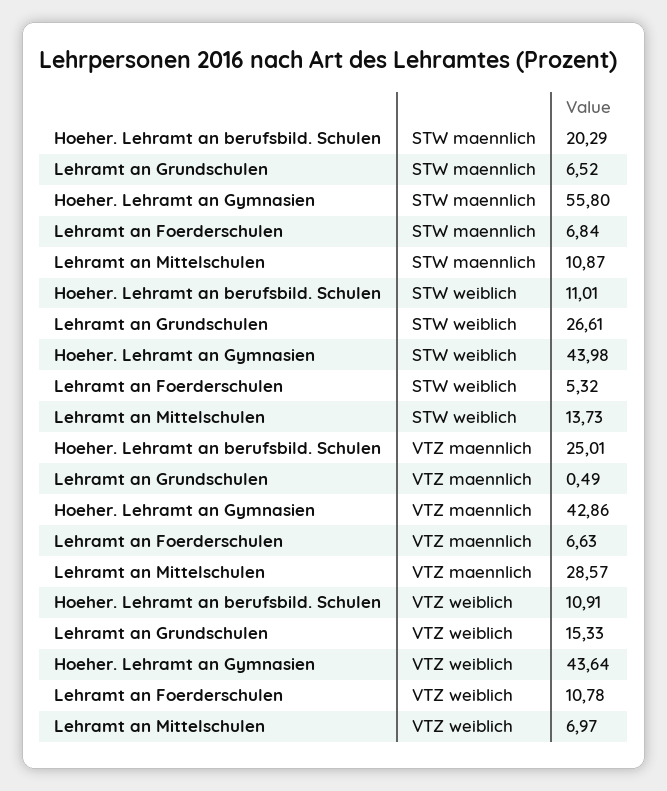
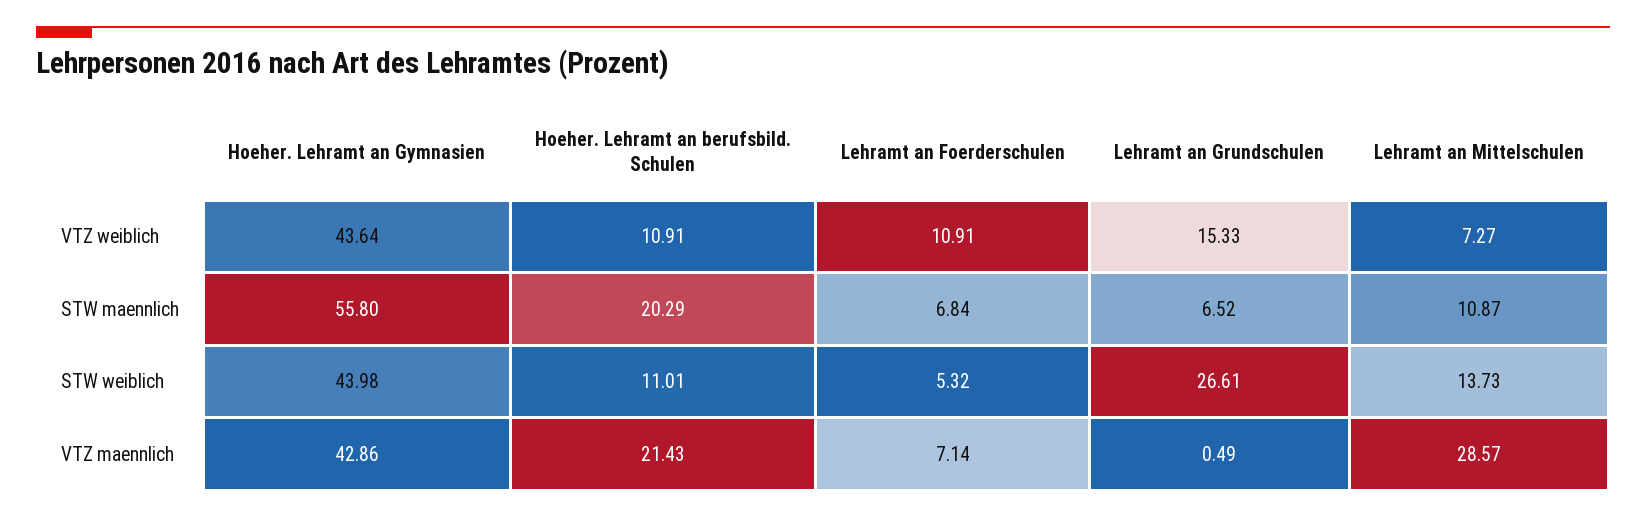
  {
    "Hoeher. Lehramt an berufsbild. Schulen": {
      "STW maennlich": 20.29,
      "STW weiblich": 11.01,
-     "VTZ maennlich": 25.01,
+     "VTZ maennlich": 21.43,
      "VTZ weiblich": 10.91
    },
    "Lehramt an Grundschulen": {
      "STW maennlich": 6.52,
      "STW weiblich": 26.61,
      "VTZ maennlich": 0.49,
      "VTZ weiblich": 15.33
    },
    "Hoeher. Lehramt an Gymnasien": {
      "STW maennlich": 55.8,
      "STW weiblich": 43.98,
      "VTZ maennlich": 42.86,
      "VTZ weiblich": 43.64
    },
    "Lehramt an Foerderschulen": {
      "STW maennlich": 6.84,
      "STW weiblich": 5.32,
-     "VTZ maennlich": 6.63,
+     "VTZ maennlich": 7.14,
-     "VTZ weiblich": 10.78
+     "VTZ weiblich": 10.91
    },
    "Lehramt an Mittelschulen": {
      "STW maennlich": 10.87,
      "STW weiblich": 13.73,
      "VTZ maennlich": 28.57,
-     "VTZ weiblich": 6.97
+     "VTZ weiblich": 7.27
    }
  }

